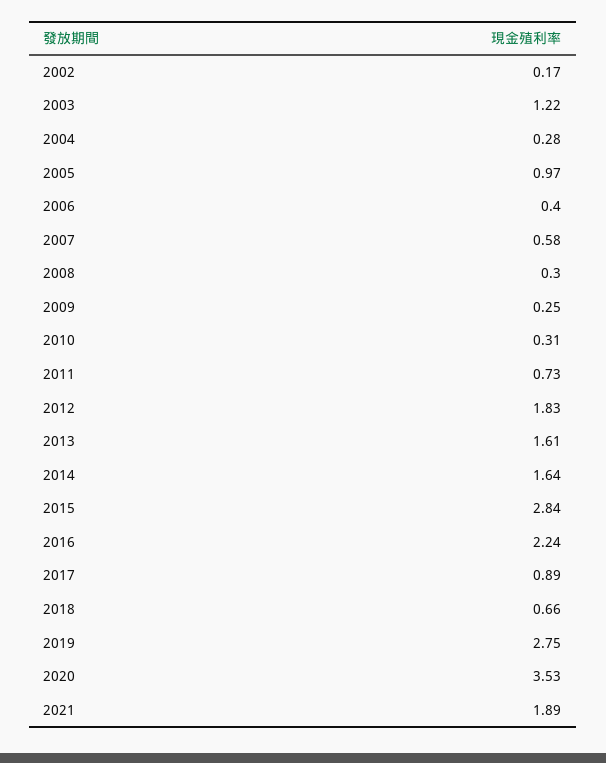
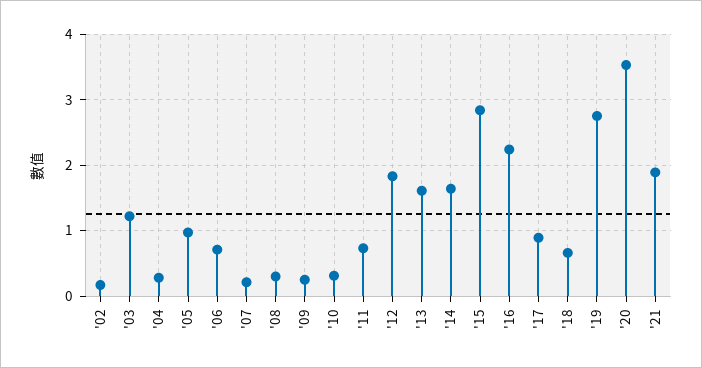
  {
    "2002": 0.17,
    "2003": 1.22,
    "2004": 0.28,
    "2005": 0.97,
-   "2006": 0.4,
+   "2006": 0.7,
-   "2007": 0.58,
+   "2007": 0.2,
    "2008": 0.3,
    "2009": 0.25,
    "2010": 0.31,
    "2011": 0.73,
    "2012": 1.83,
    "2013": 1.61,
    "2014": 1.64,
    "2015": 2.84,
    "2016": 2.24,
    "2017": 0.89,
    "2018": 0.66,
    "2019": 2.75,
    "2020": 3.53,
    "2021": 1.89
  }

